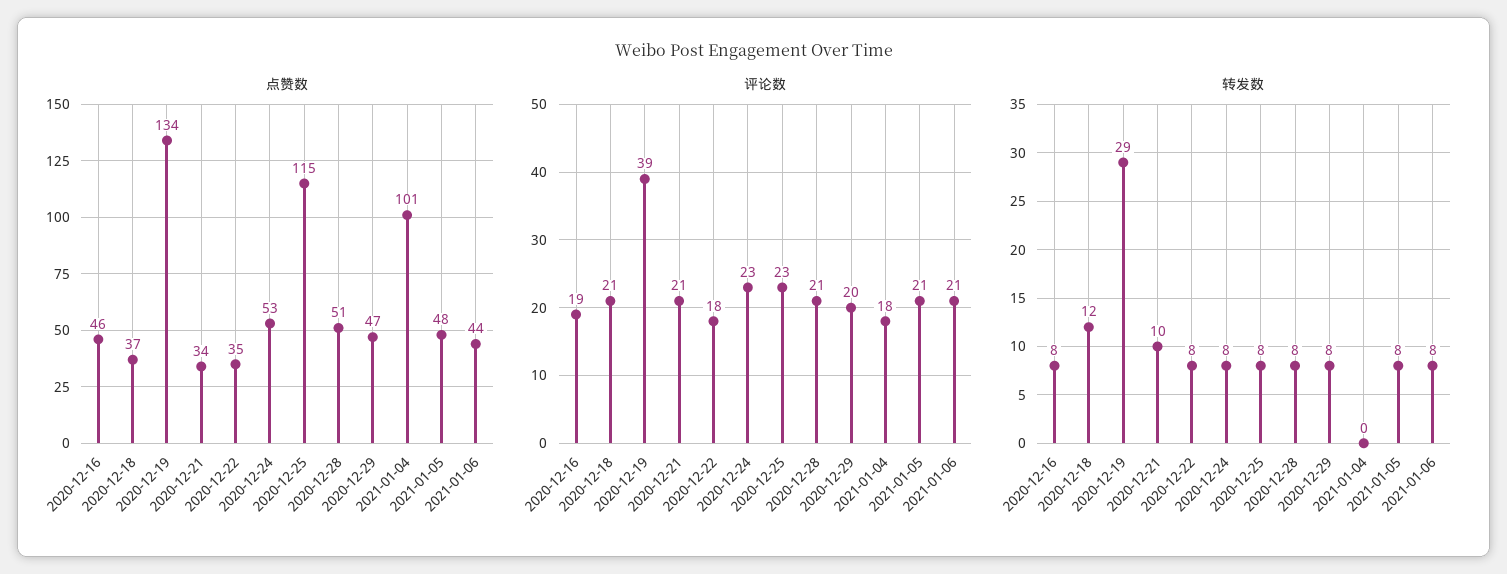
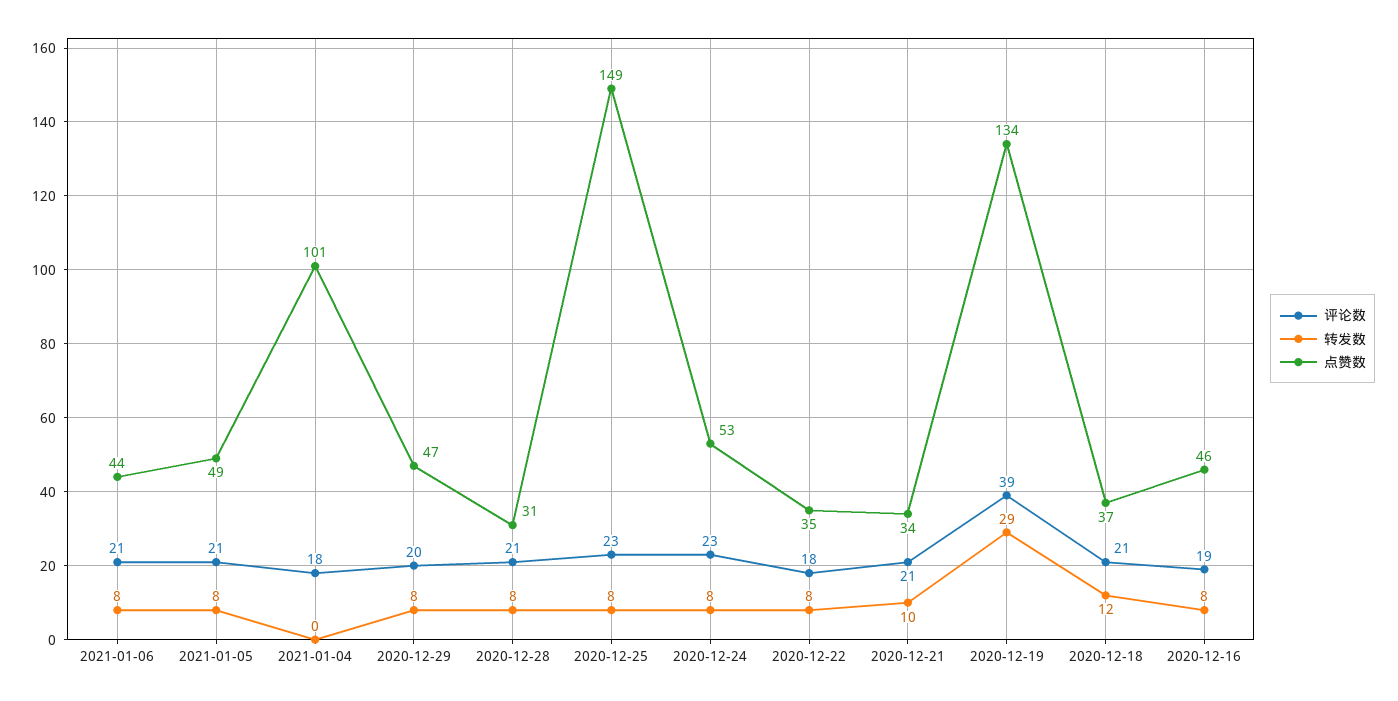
  {
    "点赞数": {
      "2020-12-16": 46,
      "2020-12-18": 37,
      "2020-12-19": 134,
      "2020-12-21": 34,
      "2020-12-22": 35,
      "2020-12-24": 53,
-     "2020-12-25": 115,
+     "2020-12-25": 149,
-     "2020-12-28": 51,
+     "2020-12-28": 31,
      "2020-12-29": 47,
      "2021-01-04": 101,
-     "2021-01-05": 48,
+     "2021-01-05": 49,
      "2021-01-06": 44
    },
    "评论数": {
      "2020-12-16": 19,
      "2020-12-18": 21,
      "2020-12-19": 39,
      "2020-12-21": 21,
      "2020-12-22": 18,
      "2020-12-24": 23,
      "2020-12-25": 23,
      "2020-12-28": 21,
      "2020-12-29": 20,
      "2021-01-04": 18,
      "2021-01-05": 21,
      "2021-01-06": 21
    },
    "转发数": {
      "2020-12-16": 8,
      "2020-12-18": 12,
      "2020-12-19": 29,
      "2020-12-21": 10,
      "2020-12-22": 8,
      "2020-12-24": 8,
      "2020-12-25": 8,
      "2020-12-28": 8,
      "2020-12-29": 8,
      "2021-01-04": 0,
      "2021-01-05": 8,
      "2021-01-06": 8
    }
  }

